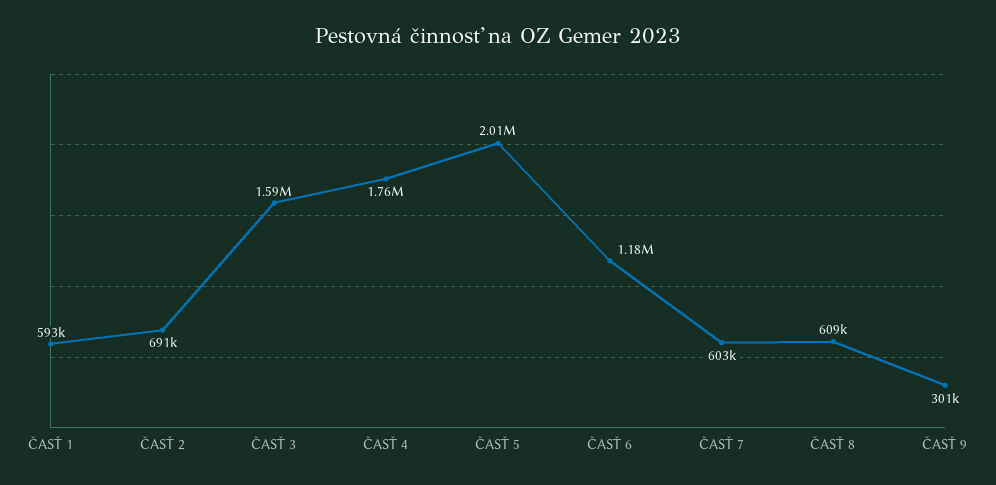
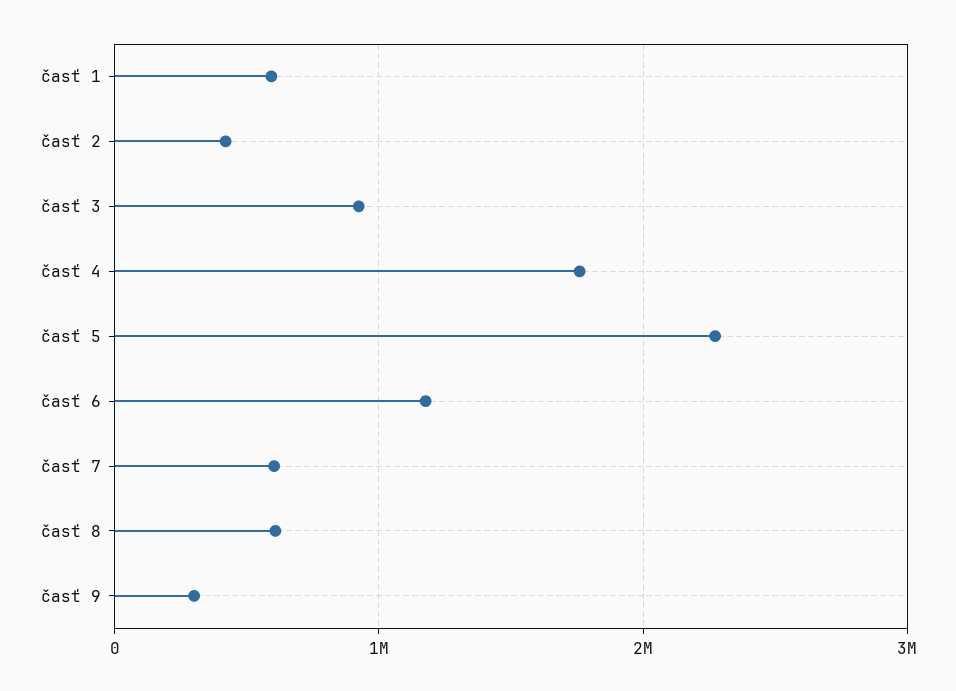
  {
    "ČASŤ 1": 593000,
-   "ČASŤ 2": 691000,
+   "ČASŤ 2": 400000,
-   "ČASŤ 3": 1590000,
+   "ČASŤ 3": 900000,
    "ČASŤ 4": 1760000,
-   "ČASŤ 5": 2010000,
+   "ČASŤ 5": 2300000,
    "ČASŤ 6": 1180000,
    "ČASŤ 7": 603000,
    "ČASŤ 8": 609000,
    "ČASŤ 9": 301000
  }

